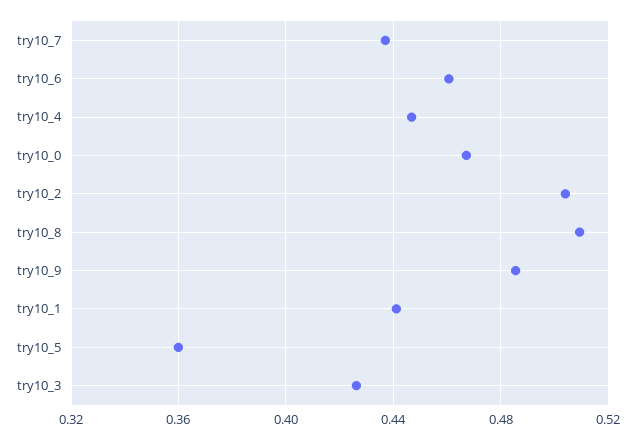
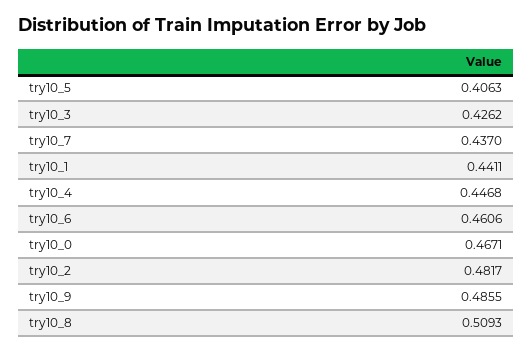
  {
    "try10_7": 0.437,
    "try10_6": 0.4606,
    "try10_4": 0.4468,
    "try10_0": 0.4671,
-   "try10_2": 0.505,
+   "try10_2": 0.4817,
    "try10_8": 0.5093,
    "try10_9": 0.4855,
    "try10_1": 0.4411,
-   "try10_5": 0.36,
+   "try10_5": 0.4063,
    "try10_3": 0.4262
  }

